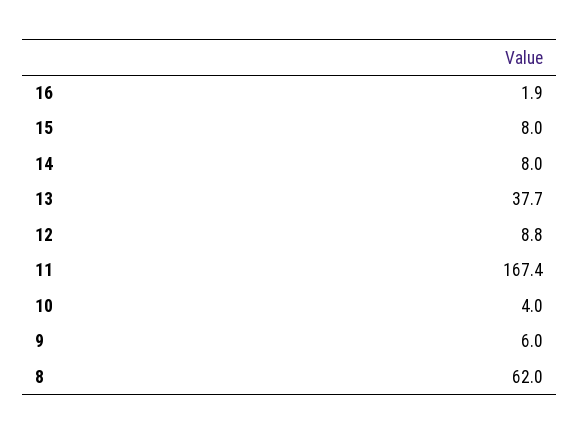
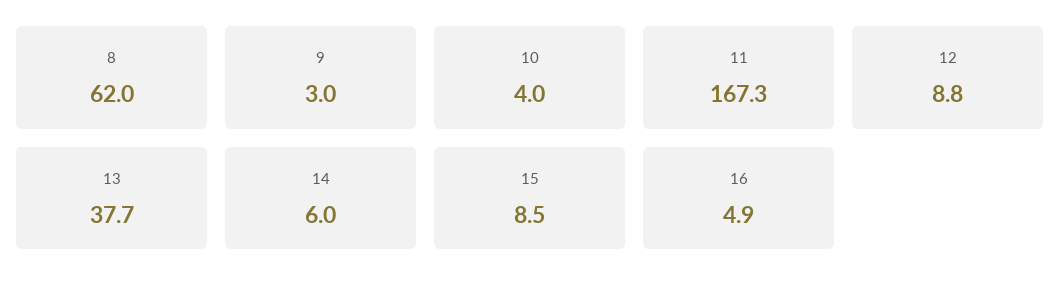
  {
-   "16": 1.9,
+   "16": 4.9,
-   "15": 8,
+   "15": 8.5,
-   "14": 8,
+   "14": 6,
    "13": 37.7,
    "12": 8.8,
-   "11": 167.4,
+   "11": 167.3,
    "10": 4,
-   "9": 6,
+   "9": 3,
    "8": 62
  }

